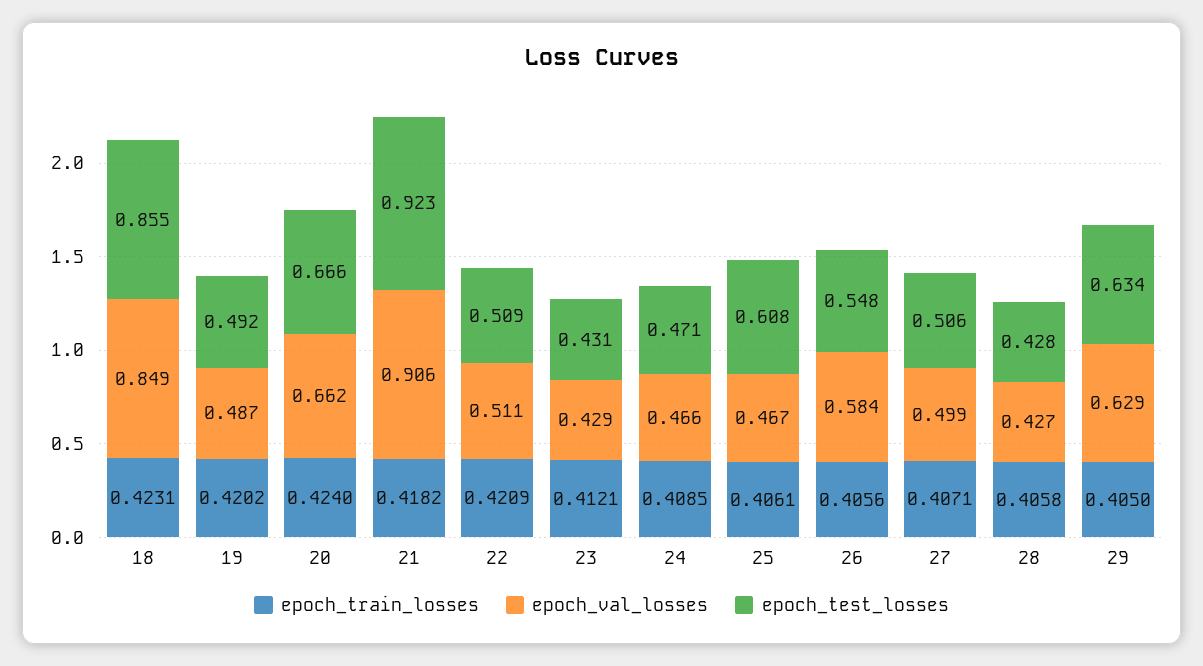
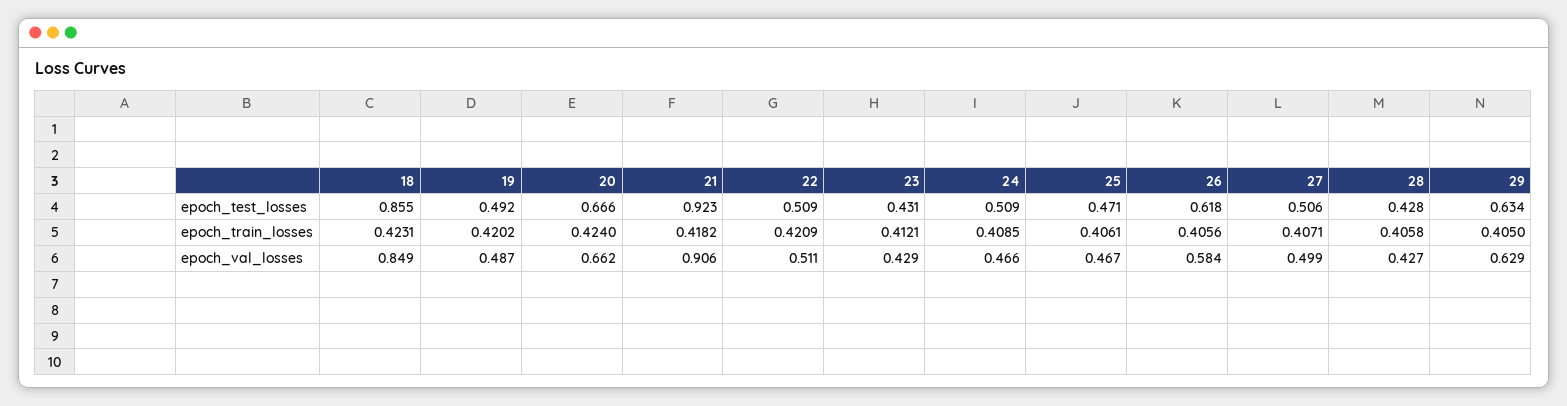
  {
    "epoch_train_losses": {
      "18": 0.4231,
      "19": 0.4202,
      "20": 0.424,
      "21": 0.4182,
      "22": 0.4209,
      "23": 0.4121,
      "24": 0.4085,
      "25": 0.4061,
      "26": 0.4056,
      "27": 0.4071,
      "28": 0.4058,
      "29": 0.405
    },
    "epoch_val_losses": {
      "18": 0.849,
      "19": 0.487,
      "20": 0.662,
      "21": 0.906,
      "22": 0.511,
      "23": 0.429,
      "24": 0.466,
      "25": 0.467,
      "26": 0.584,
      "27": 0.499,
      "28": 0.427,
      "29": 0.629
    },
    "epoch_test_losses": {
      "18": 0.855,
      "19": 0.492,
      "20": 0.666,
      "21": 0.923,
      "22": 0.509,
      "23": 0.431,
-     "24": 0.471,
+     "24": 0.509,
-     "25": 0.608,
+     "25": 0.471,
-     "26": 0.548,
+     "26": 0.618,
      "27": 0.506,
      "28": 0.428,
      "29": 0.634
    }
  }

